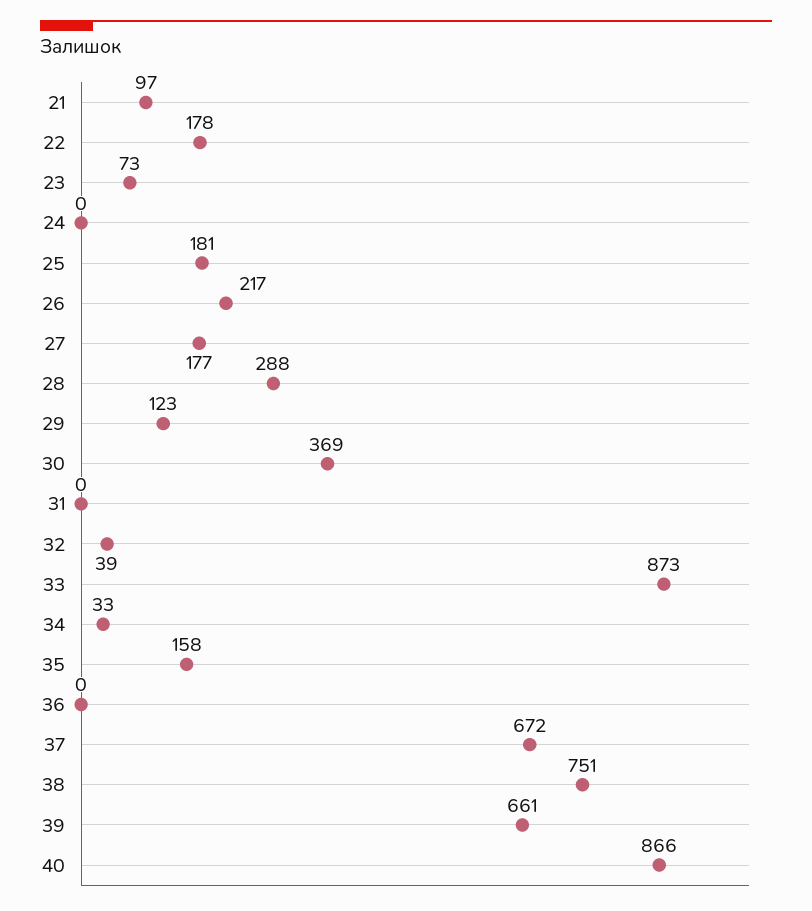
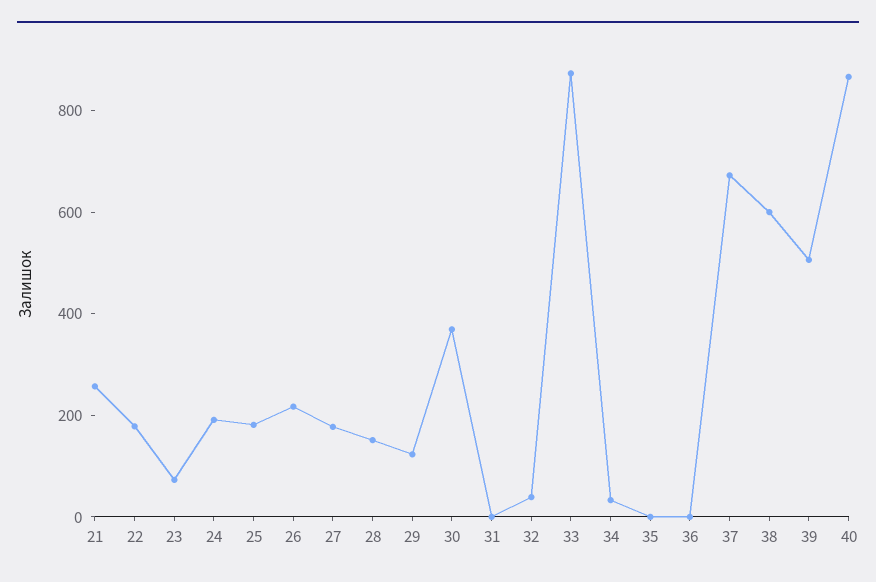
  {
-   "21": 97,
+   "21": 250,
    "22": 178,
    "23": 73,
-   "24": 0,
+   "24": 200,
    "25": 181,
    "26": 217,
    "27": 177,
-   "28": 288,
+   "28": 150,
    "29": 123,
    "30": 369,
    "31": 0,
    "32": 39,
    "33": 873,
    "34": 33,
-   "35": 158,
+   "35": 0,
    "36": 0,
    "37": 672,
-   "38": 751,
+   "38": 600,
-   "39": 661,
+   "39": 500,
    "40": 866
  }

